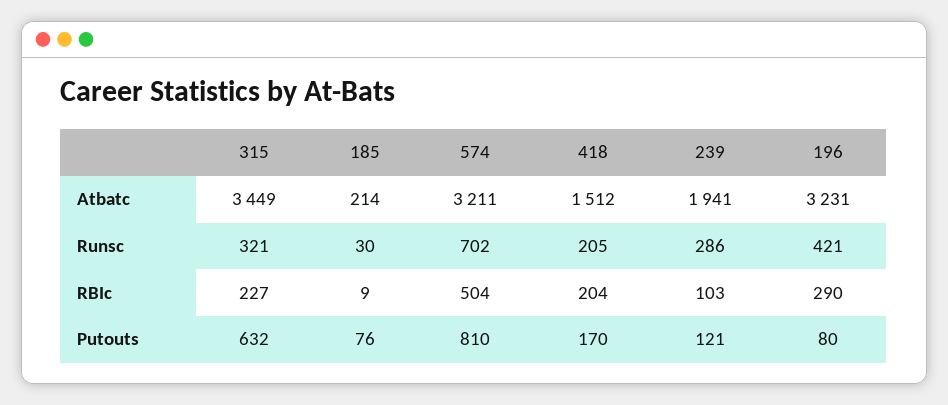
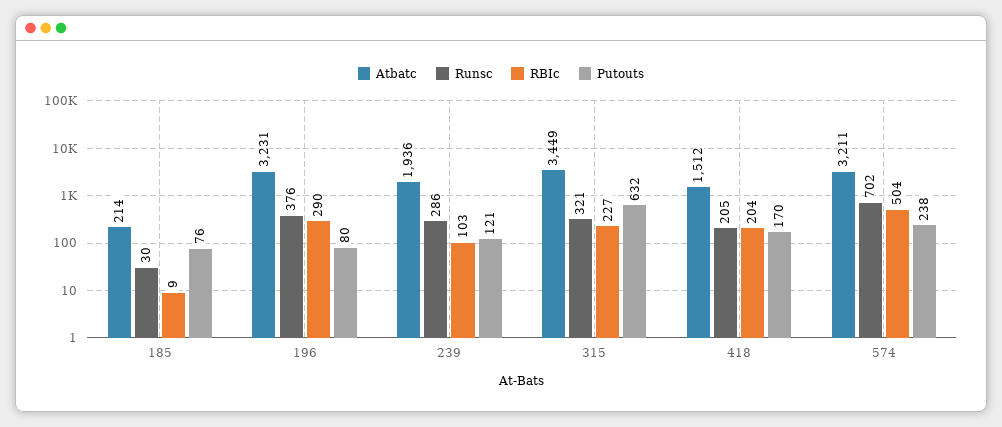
  {
    "Atbatc": {
      "315": 3449,
      "185": 214,
      "574": 3211,
      "418": 1512,
-     "239": 1941,
+     "239": 1936,
      "196": 3231
    },
    "Runsc": {
      "315": 321,
      "185": 30,
      "574": 702,
      "418": 205,
      "239": 286,
-     "196": 421
+     "196": 376
    },
    "RBIc": {
      "315": 227,
      "185": 9,
      "574": 504,
      "418": 204,
      "239": 103,
      "196": 290
    },
    "Putouts": {
      "315": 632,
      "185": 76,
-     "574": 810,
+     "574": 238,
      "418": 170,
      "239": 121,
      "196": 80
    }
  }

